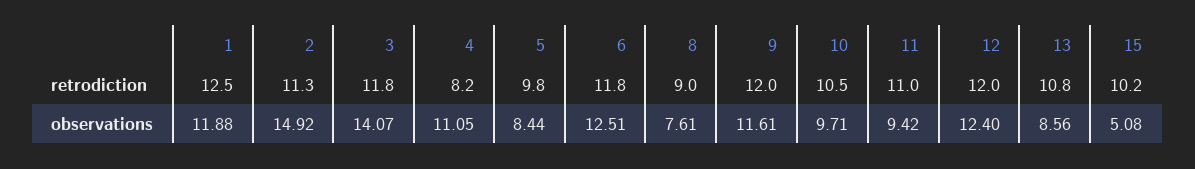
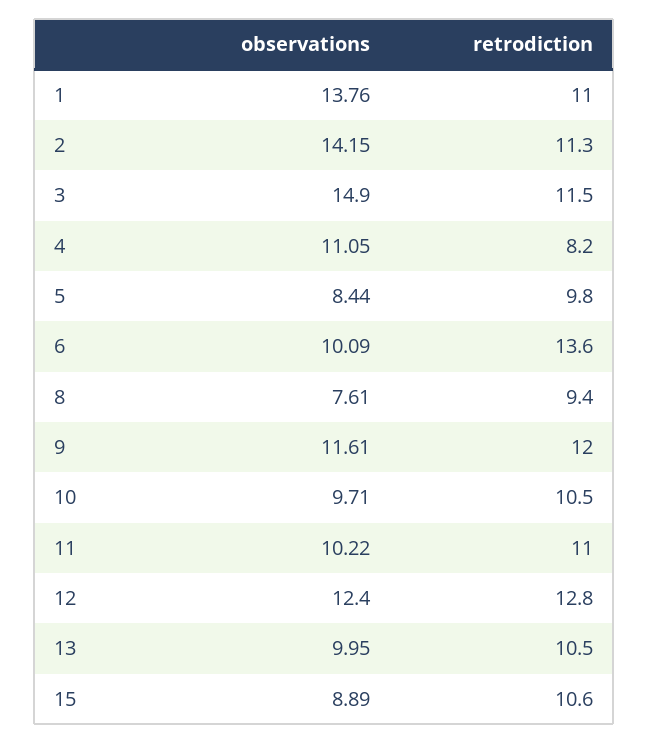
  {
    "1": {
-     "retrodiction": 12.5,
+     "retrodiction": 11,
-     "observations": 11.88
+     "observations": 13.76
    },
    "2": {
      "retrodiction": 11.3,
-     "observations": 14.92
+     "observations": 14.15
    },
    "3": {
-     "retrodiction": 11.8,
+     "retrodiction": 11.5,
-     "observations": 14.07
+     "observations": 14.9
    },
    "4": {
      "retrodiction": 8.2,
      "observations": 11.05
    },
    "5": {
      "retrodiction": 9.8,
      "observations": 8.44
    },
    "6": {
-     "retrodiction": 11.8,
+     "retrodiction": 13.6,
-     "observations": 12.51
+     "observations": 10.09
    },
    "8": {
-     "retrodiction": 9,
+     "retrodiction": 9.4,
      "observations": 7.61
    },
    "9": {
      "retrodiction": 12,
      "observations": 11.61
    },
    "10": {
      "retrodiction": 10.5,
      "observations": 9.71
    },
    "11": {
      "retrodiction": 11,
-     "observations": 9.42
+     "observations": 10.22
    },
    "12": {
-     "retrodiction": 12,
+     "retrodiction": 12.8,
      "observations": 12.4
    },
    "13": {
-     "retrodiction": 10.8,
+     "retrodiction": 10.5,
-     "observations": 8.56
+     "observations": 9.95
    },
    "15": {
-     "retrodiction": 10.2,
+     "retrodiction": 10.6,
-     "observations": 5.08
+     "observations": 8.89
    }
  }

